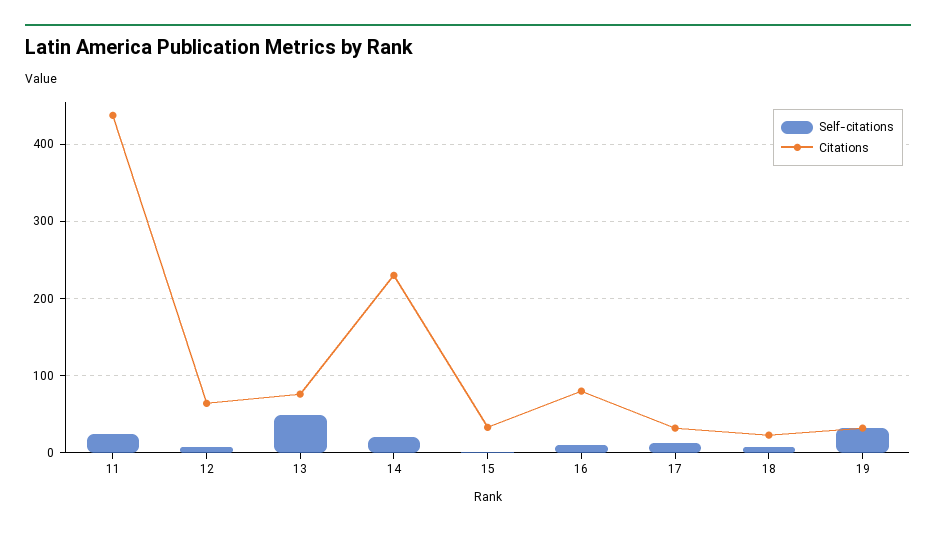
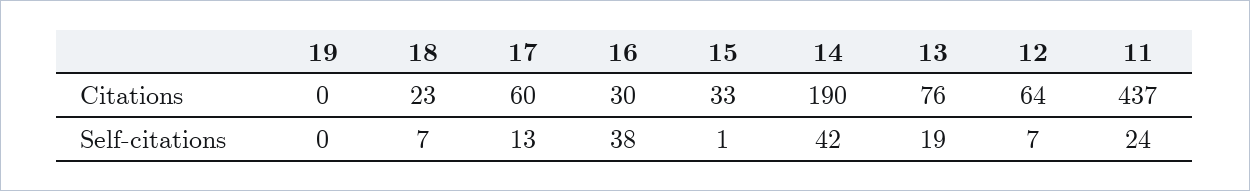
  {
    "Self-citations": {
      "11": 24,
      "12": 7,
-     "13": 50,
+     "13": 19,
-     "14": 20,
+     "14": 42,
      "15": 1,
-     "16": 10,
+     "16": 38,
      "17": 13,
      "18": 7,
-     "19": 30
+     "19": 0
    },
    "Citations": {
      "11": 437,
      "12": 64,
      "13": 76,
-     "14": 230,
+     "14": 190,
      "15": 33,
-     "16": 80,
+     "16": 30,
-     "17": 30,
+     "17": 60,
      "18": 23,
-     "19": 30
+     "19": 0
    }
  }

